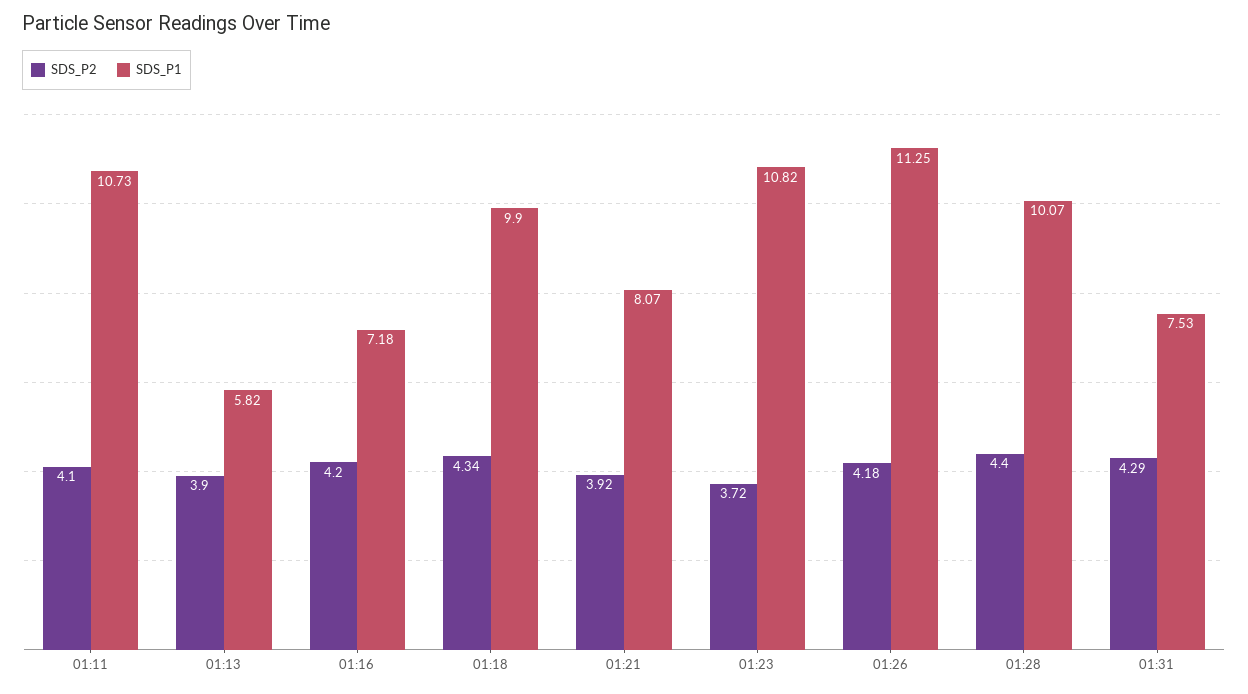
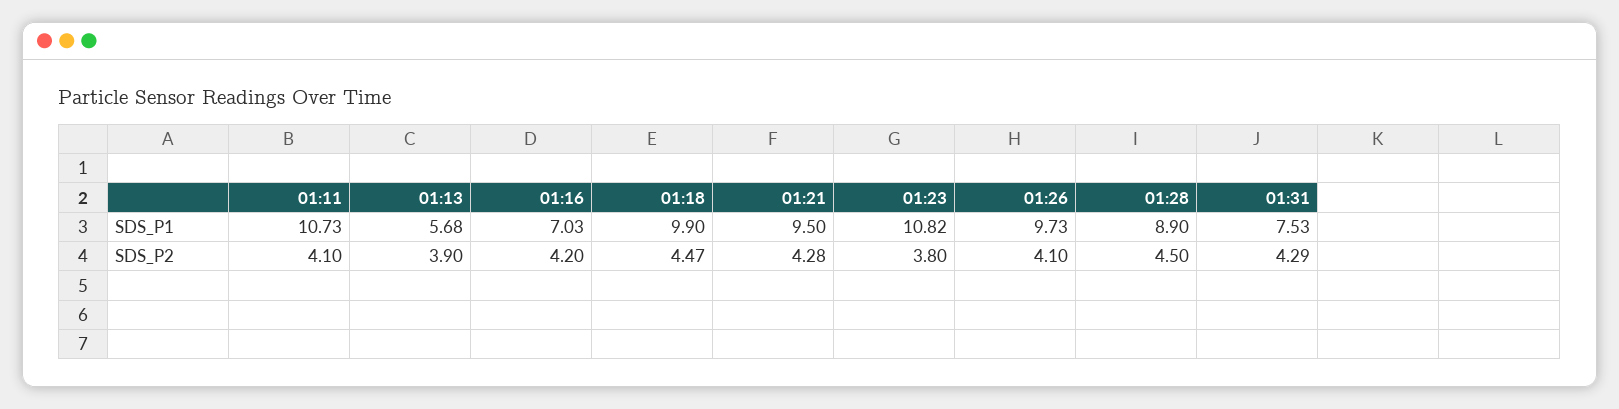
  {
    "SDS_P2": {
      "01:11": 4.1,
      "01:13": 3.9,
      "01:16": 4.2,
-     "01:18": 4.34,
+     "01:18": 4.47,
-     "01:21": 3.92,
+     "01:21": 4.28,
-     "01:23": 3.72,
+     "01:23": 3.8,
-     "01:26": 4.18,
+     "01:26": 4.1,
-     "01:28": 4.4,
+     "01:28": 4.5,
      "01:31": 4.29
    },
    "SDS_P1": {
      "01:11": 10.73,
-     "01:13": 5.82,
+     "01:13": 5.68,
-     "01:16": 7.18,
+     "01:16": 7.03,
      "01:18": 9.9,
-     "01:21": 8.07,
+     "01:21": 9.5,
      "01:23": 10.82,
-     "01:26": 11.25,
+     "01:26": 9.73,
-     "01:28": 10.07,
+     "01:28": 8.9,
      "01:31": 7.53
    }
  }

